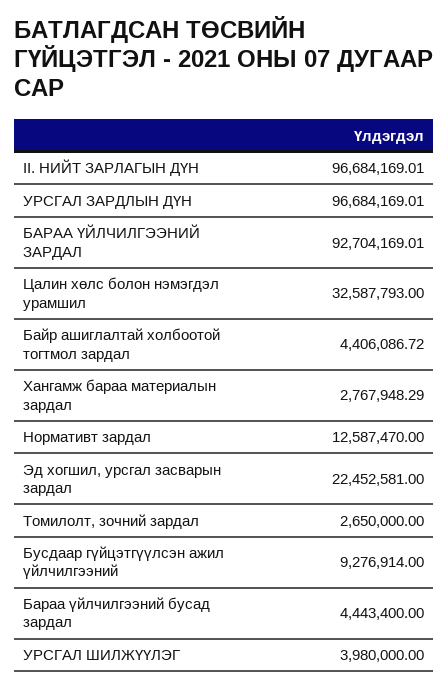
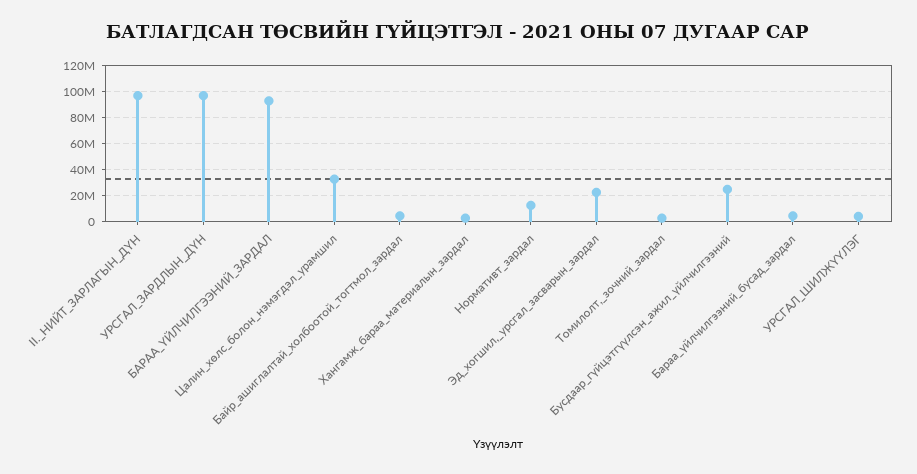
  {
    "II. НИЙТ ЗАРЛАГЫН ДҮН": 96684169.01,
    "УРСГАЛ ЗАРДЛЫН ДҮН": 96684169.01,
    "БАРАА ҮЙЛЧИЛГЭЭНИЙ ЗАРДАЛ": 92704169.01,
    "Цалин хөлс болон нэмэгдэл урамшил": 32587793,
    "Байр ашиглалтай холбоотой тогтмол зардал": 4406086.72,
    "Хангамж бараа материалын зардал": 2767948.29,
    "Нормативт зардал": 12587470,
    "Эд хогшил, урсгал засварын зардал": 22452581,
    "Томилолт, зочний зардал": 2650000,
-   "Бусдаар гүйцэтгүүлсэн ажил үйлчилгээний": 9276914,
+   "Бусдаар гүйцэтгүүлсэн ажил үйлчилгээний": 25000000,
    "Бараа үйлчилгээний бусад зардал": 4443400,
    "УРСГАЛ ШИЛЖҮҮЛЭГ": 3980000
  }

